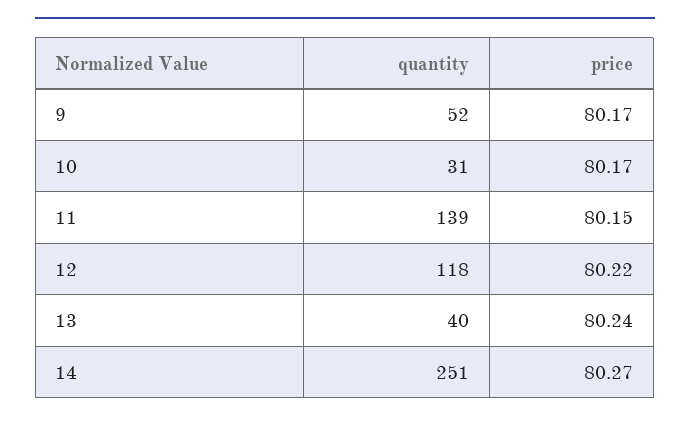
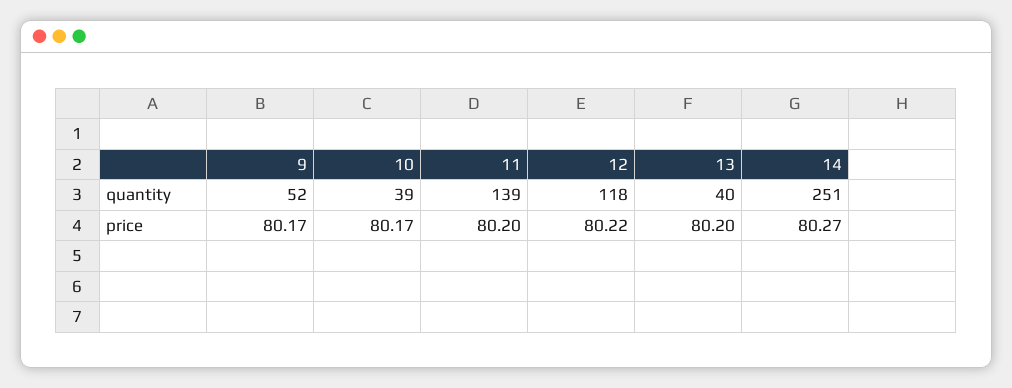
  {
    "quantity": {
      "9": 52,
-     "10": 31,
+     "10": 39,
      "11": 139,
      "12": 118,
      "13": 40,
      "14": 251
    },
    "price": {
      "9": 80.17,
      "10": 80.17,
-     "11": 80.15,
+     "11": 80.2,
      "12": 80.22,
-     "13": 80.24,
+     "13": 80.2,
      "14": 80.27
    }
  }

